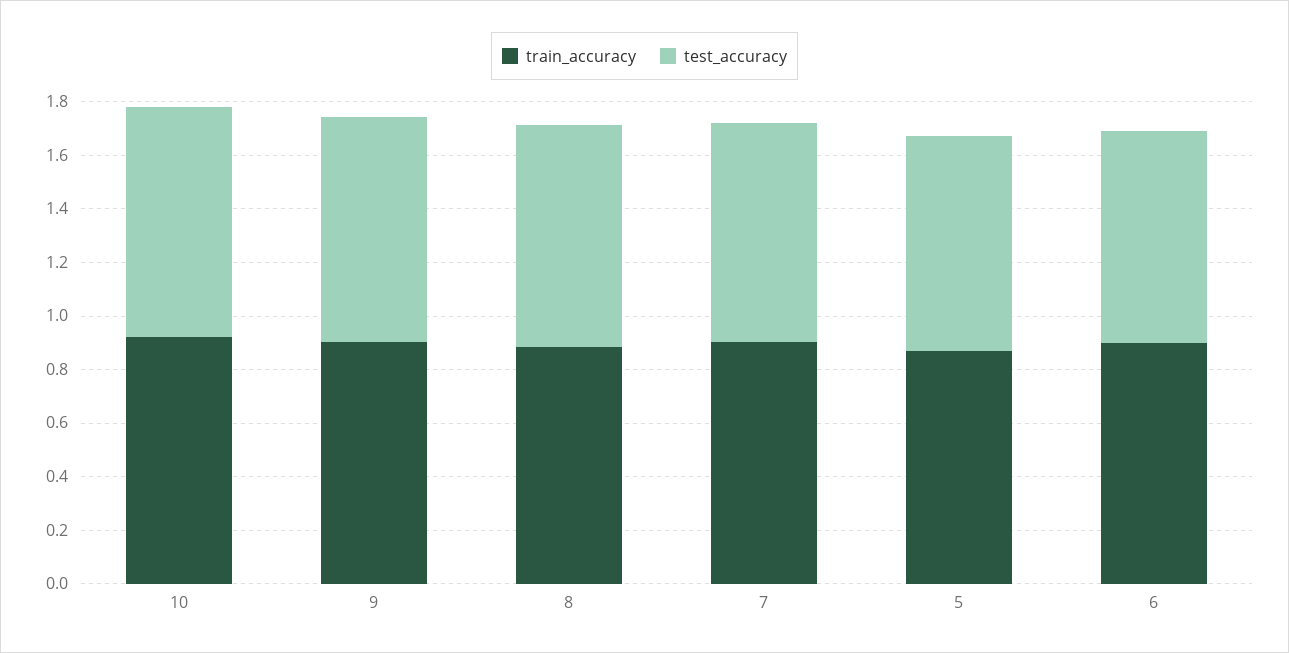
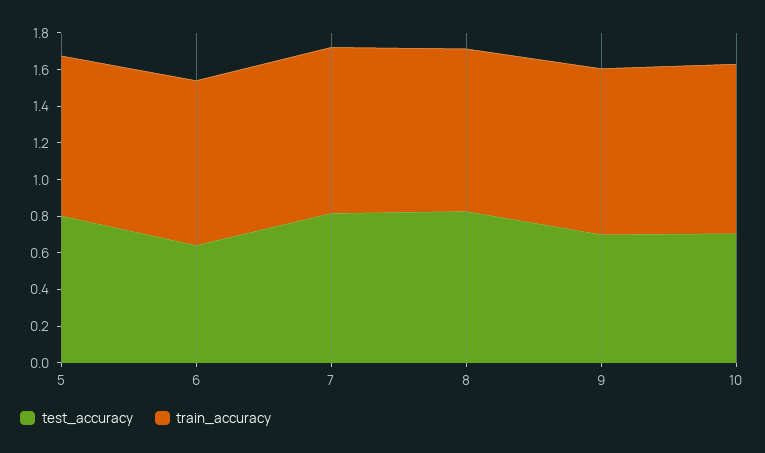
  {
    "train_accuracy": {
      "10": 0.9,
      "9": 0.9,
      "8": 0.9,
      "7": 0.9,
      "5": 0.85,
      "6": 0.9
    },
    "test_accuracy": {
-     "10": 0.85,
+     "10": 0.7,
-     "9": 0.85,
+     "9": 0.7,
      "8": 0.85,
      "7": 0.8,
      "5": 0.8,
-     "6": 0.8
+     "6": 0.65
    }
  }

